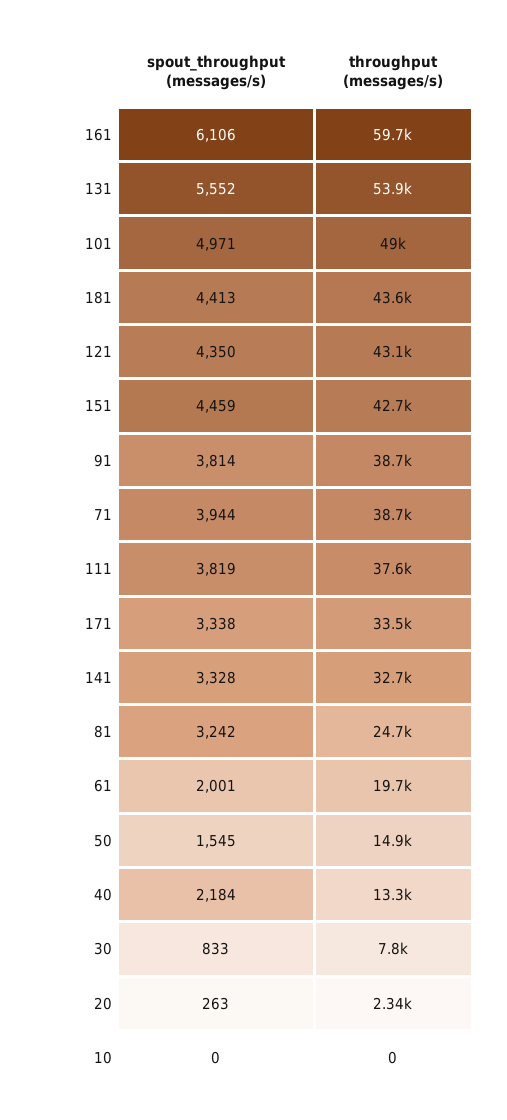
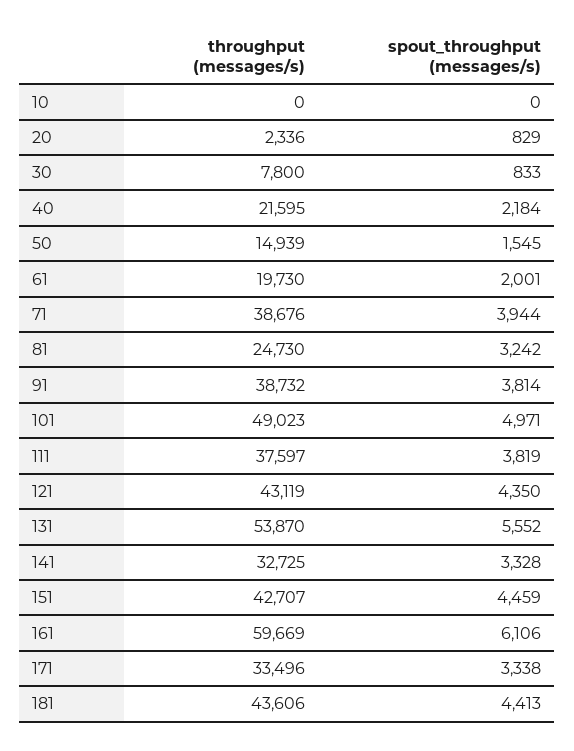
  {
    "spout_throughput (messages/s)": {
      "161": 6106,
      "131": 5552,
      "101": 4971,
      "181": 4413,
      "121": 4350,
      "151": 4459,
      "91": 3814,
      "71": 3944,
      "111": 3819,
      "171": 3338,
      "141": 3328,
      "81": 3242,
      "61": 2001,
      "50": 1545,
      "40": 2184,
      "30": 833,
-     "20": 263,
+     "20": 829,
      "10": 0
    },
    "throughput (messages/s)": {
      "161": 59669,
      "131": 53870,
      "101": 49023,
      "181": 43606,
      "121": 43119,
      "151": 42707,
      "91": 38732,
      "71": 38676,
      "111": 37597,
      "171": 33496,
      "141": 32725,
      "81": 24730,
      "61": 19730,
      "50": 14939,
-     "40": 13300,
+     "40": 21595,
      "30": 7800,
      "20": 2336,
      "10": 0
    }
  }

